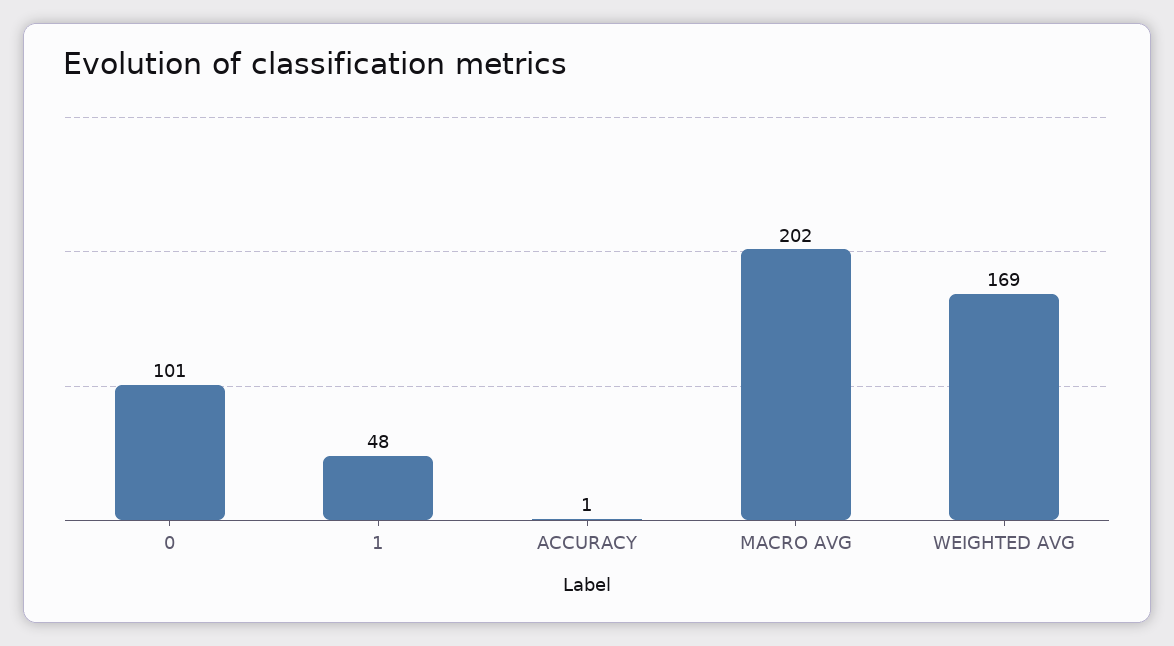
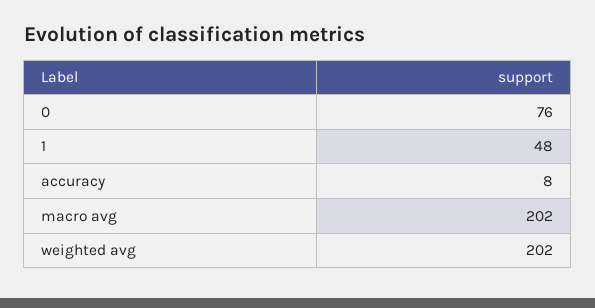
  {
-   "0": 101,
+   "0": 76,
    "1": 48,
-   "ACCURACY": 1,
+   "ACCURACY": 8,
    "MACRO AVG": 202,
-   "WEIGHTED AVG": 169
+   "WEIGHTED AVG": 202
  }

